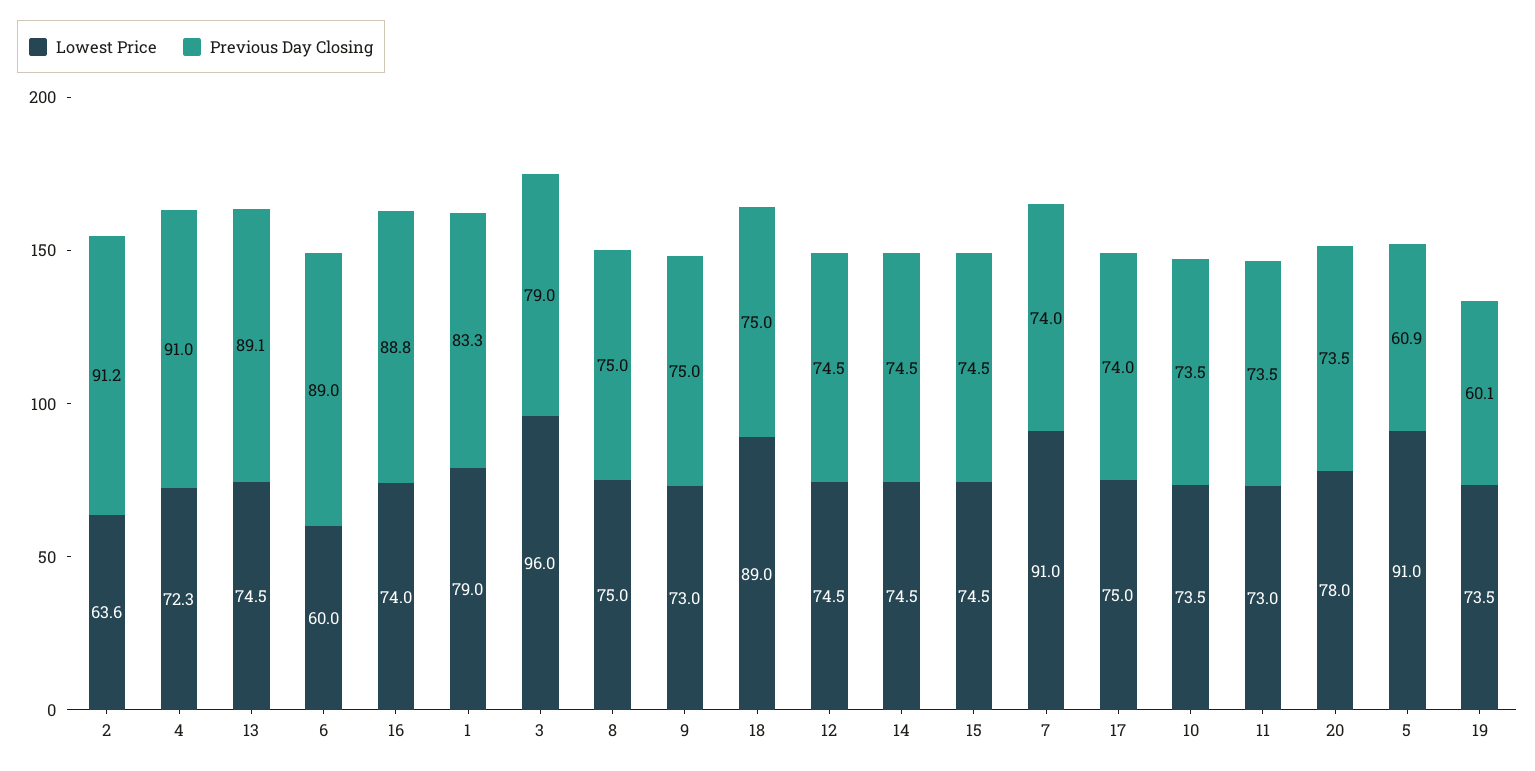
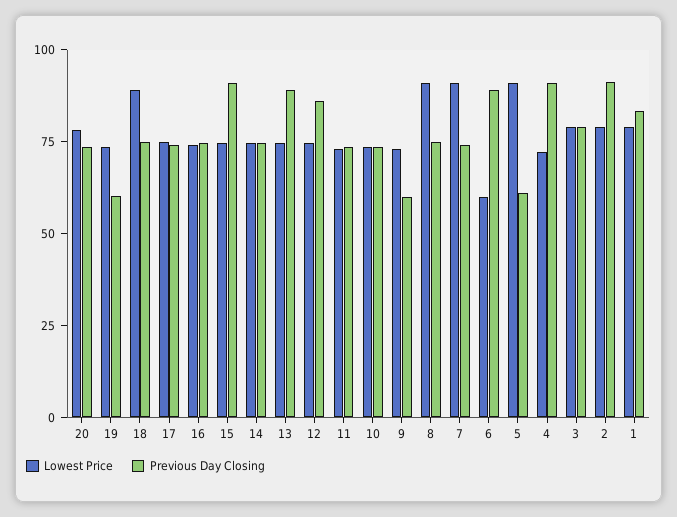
  {
    "Lowest Price": {
-     "2": 63.6,
+     "2": 80,
      "4": 72.3,
      "13": 74.5,
      "6": 60,
      "16": 74,
      "1": 79,
-     "3": 96,
+     "3": 80,
-     "8": 75,
+     "8": 90,
      "9": 73,
      "18": 89,
      "12": 74.5,
      "14": 74.5,
      "15": 74.5,
      "7": 91,
      "17": 75,
      "10": 73.5,
      "11": 73,
      "20": 78,
      "5": 91,
      "19": 73.5
    },
    "Previous Day Closing": {
      "2": 91.2,
      "4": 91,
      "13": 89.1,
      "6": 89,
-     "16": 88.8,
+     "16": 75,
      "1": 83.3,
      "3": 79,
      "8": 75,
-     "9": 75,
+     "9": 60,
      "18": 75,
-     "12": 74.5,
+     "12": 85,
      "14": 74.5,
-     "15": 74.5,
+     "15": 90,
      "7": 74,
      "17": 74,
      "10": 73.5,
      "11": 73.5,
      "20": 73.5,
      "5": 60.9,
      "19": 60.1
    }
  }

